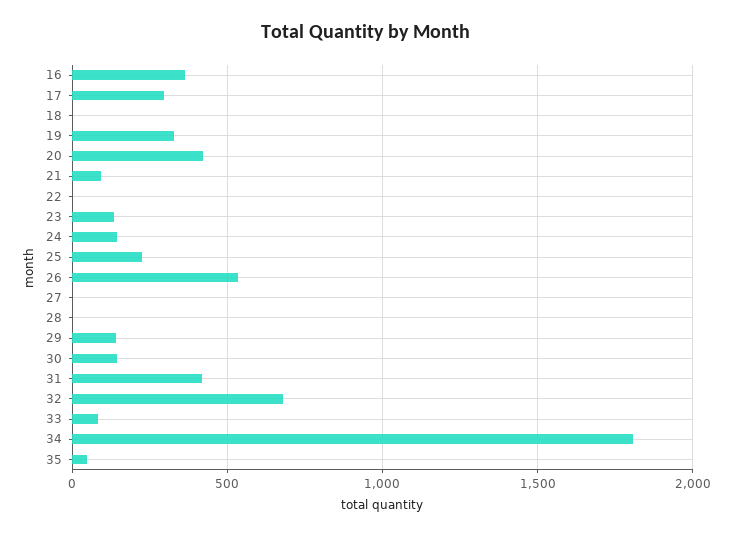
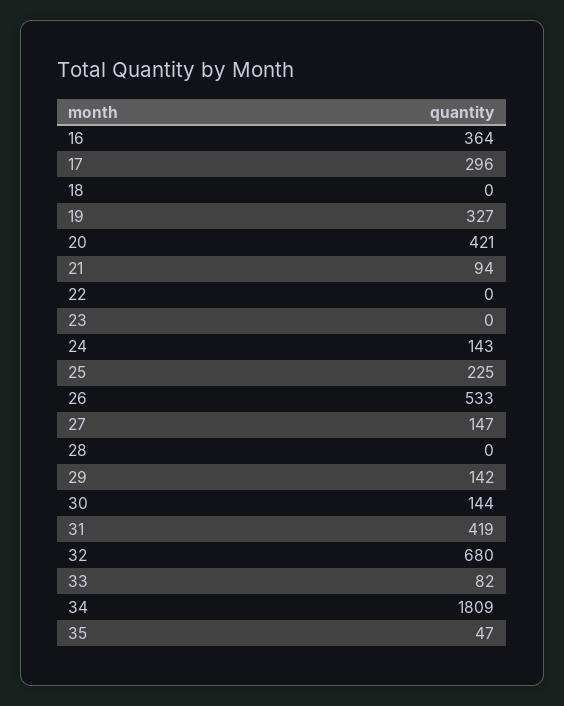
  {
    "16": 364,
    "17": 296,
    "18": 0,
    "19": 327,
    "20": 421,
    "21": 94,
    "22": 0,
-   "23": 150,
+   "23": 0,
    "24": 143,
    "25": 225,
    "26": 533,
-   "27": 0,
+   "27": 147,
    "28": 0,
    "29": 142,
    "30": 144,
    "31": 419,
    "32": 680,
    "33": 82,
    "34": 1809,
    "35": 47
  }

